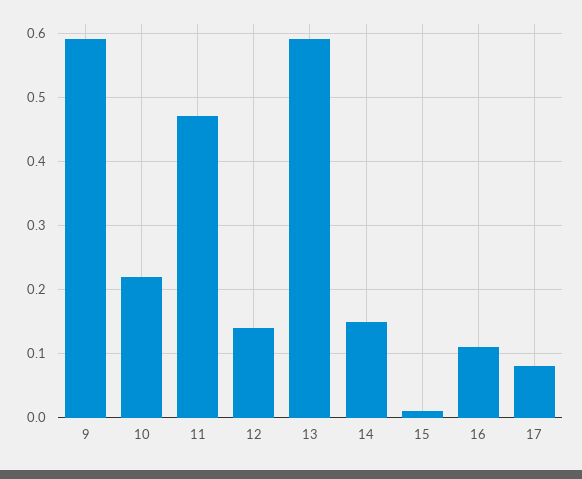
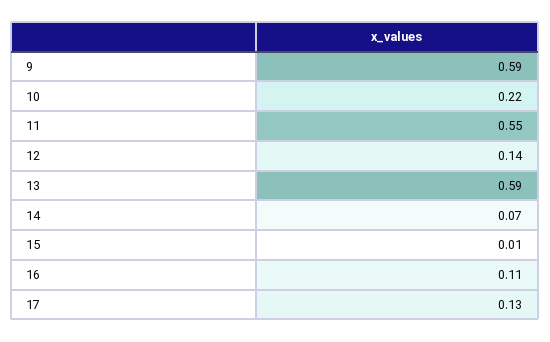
  {
    "9": 0.59,
    "10": 0.22,
-   "11": 0.47,
+   "11": 0.55,
    "12": 0.14,
    "13": 0.59,
-   "14": 0.15,
+   "14": 0.07,
    "15": 0.01,
    "16": 0.11,
-   "17": 0.08
+   "17": 0.13
  }

